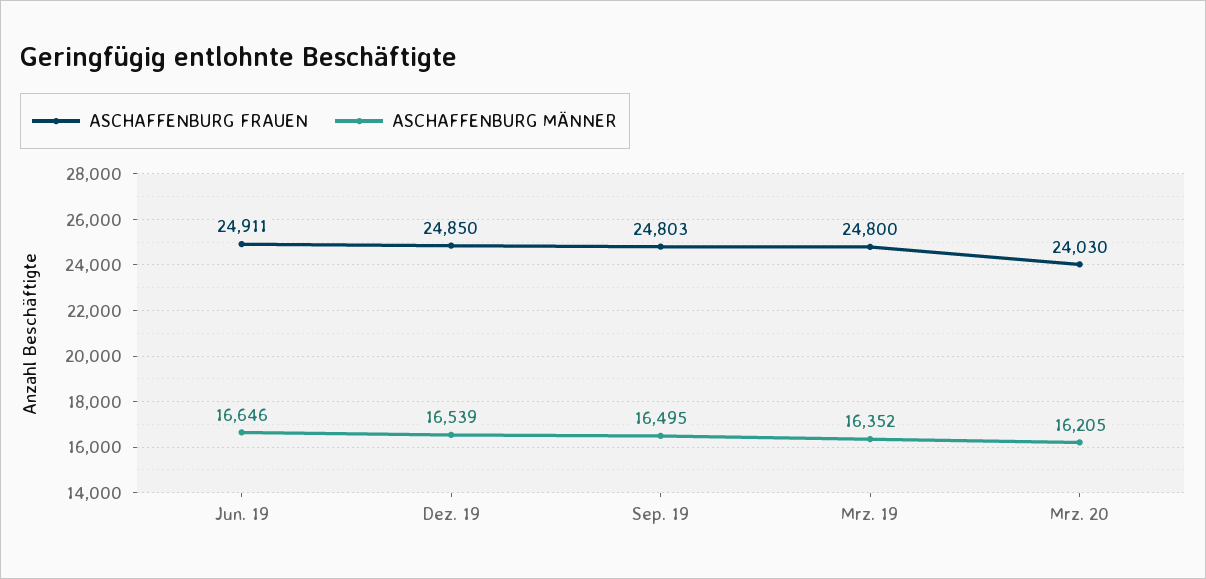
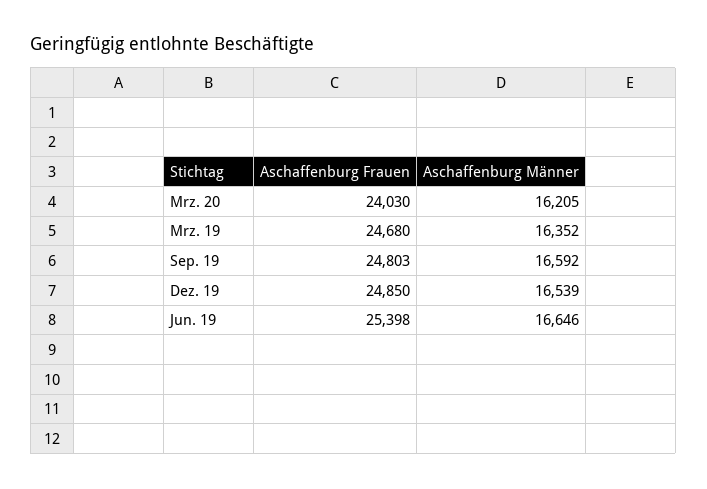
  {
    "ASCHAFFENBURG FRAUEN": {
-     "Jun. 19": 24911,
+     "Jun. 19": 25398,
      "Dez. 19": 24850,
      "Sep. 19": 24803,
-     "Mrz. 19": 24800,
+     "Mrz. 19": 24680,
      "Mrz. 20": 24030
    },
    "ASCHAFFENBURG MÄNNER": {
      "Jun. 19": 16646,
      "Dez. 19": 16539,
-     "Sep. 19": 16495,
+     "Sep. 19": 16592,
      "Mrz. 19": 16352,
      "Mrz. 20": 16205
    }
  }

